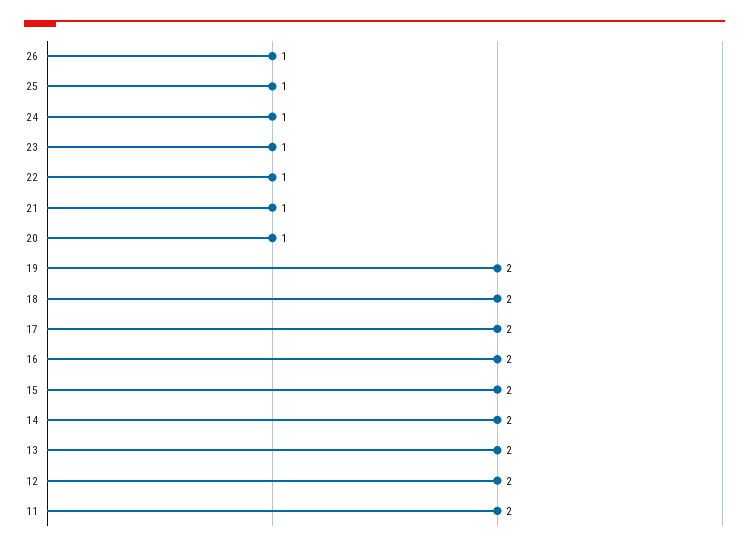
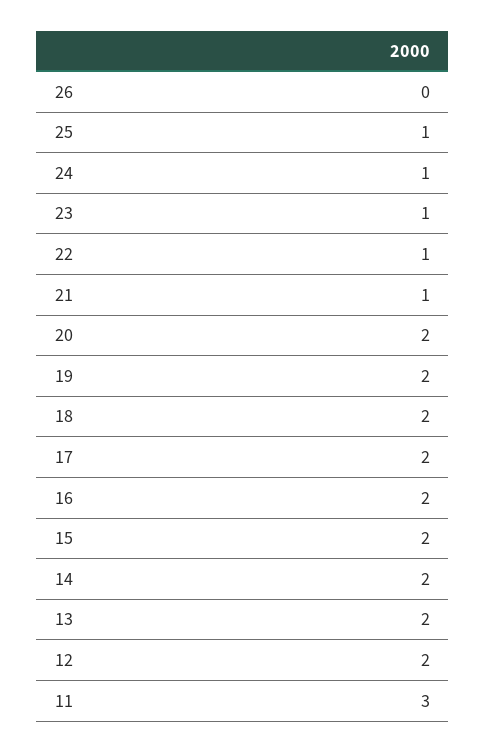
  {
-   "26": 1,
+   "26": 0,
    "25": 1,
    "24": 1,
    "23": 1,
    "22": 1,
    "21": 1,
-   "20": 1,
+   "20": 2,
    "19": 2,
    "18": 2,
    "17": 2,
    "16": 2,
    "15": 2,
    "14": 2,
    "13": 2,
    "12": 2,
-   "11": 2
+   "11": 3
  }

